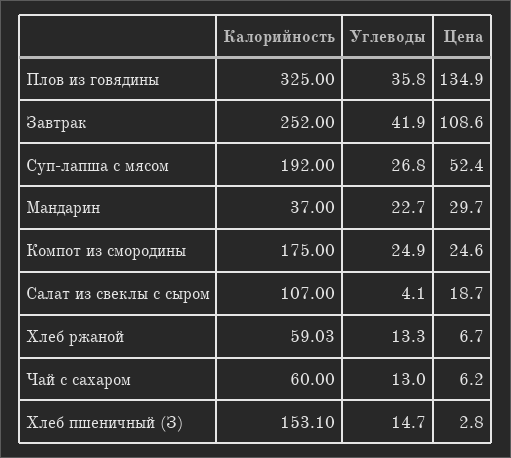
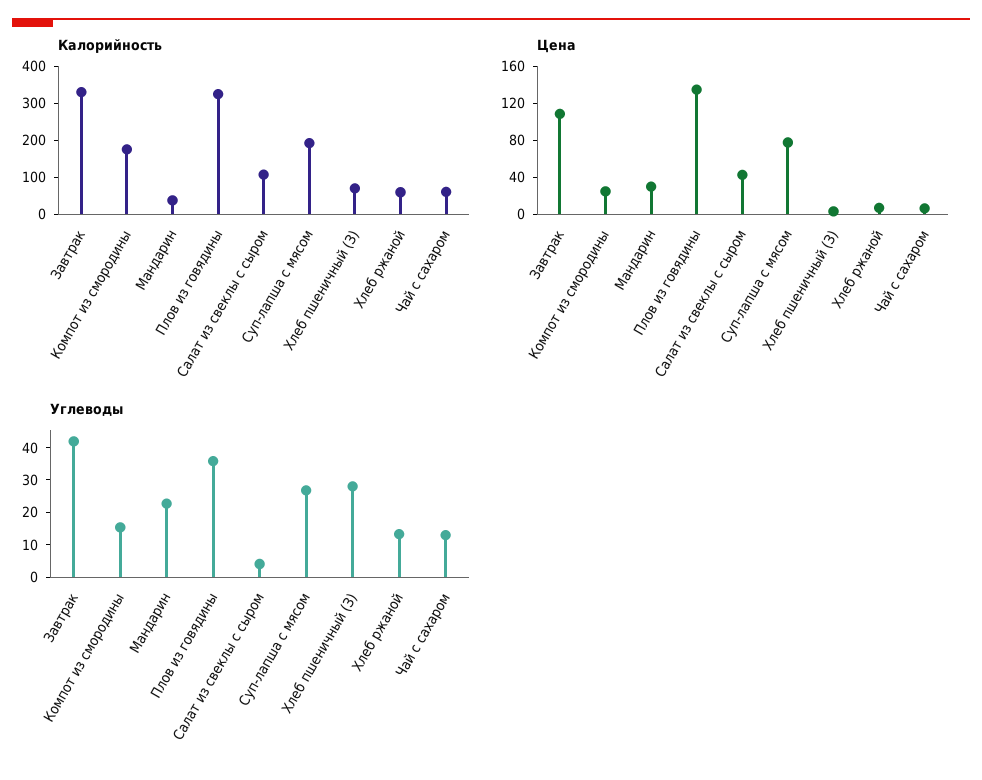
  {
    "Калорийность": {
      "Плов из говядины": 325,
-     "Завтрак": 252,
+     "Завтрак": 325,
      "Суп-лапша с мясом": 192,
      "Мандарин": 37,
      "Компот из смородины": 175,
      "Салат из свеклы с сыром": 107,
      "Хлеб ржаной": 59.03,
      "Чай с сахаром": 60,
-     "Хлеб пшеничный (З)": 153.1
+     "Хлеб пшеничный (З)": 75
    },
    "Углеводы": {
      "Плов из говядины": 35.8,
      "Завтрак": 41.9,
      "Суп-лапша с мясом": 26.8,
      "Мандарин": 22.7,
-     "Компот из смородины": 24.9,
+     "Компот из смородины": 15,
      "Салат из свеклы с сыром": 4.1,
      "Хлеб ржаной": 13.3,
      "Чай с сахаром": 13,
-     "Хлеб пшеничный (З)": 14.7
+     "Хлеб пшеничный (З)": 27.5
    },
    "Цена": {
      "Плов из говядины": 134.9,
      "Завтрак": 108.6,
-     "Суп-лапша с мясом": 52.4,
+     "Суп-лапша с мясом": 80,
      "Мандарин": 29.7,
      "Компот из смородины": 24.6,
-     "Салат из свеклы с сыром": 18.7,
+     "Салат из свеклы с сыром": 40,
      "Хлеб ржаной": 6.7,
      "Чай с сахаром": 6.2,
      "Хлеб пшеничный (З)": 2.8
    }
  }

